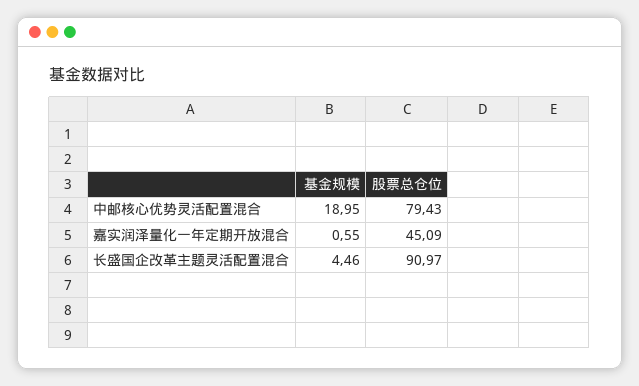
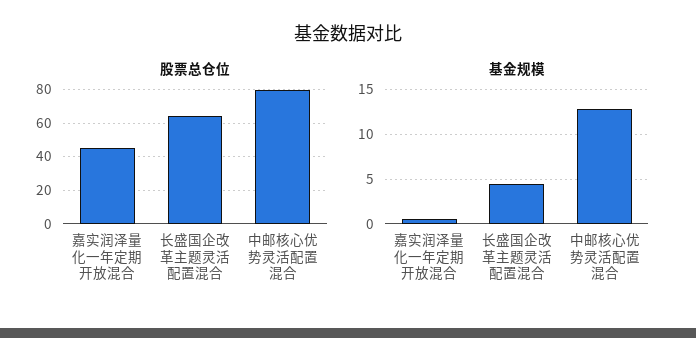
  {
    "基金规模": {
-     "中邮核心优势灵活配置混合": 18.95,
+     "中邮核心优势灵活配置混合": 13,
      "嘉实润泽量化一年定期开放混合": 0.55,
      "长盛国企改革主题灵活配置混合": 4.46
    },
    "股票总仓位": {
      "中邮核心优势灵活配置混合": 79.43,
      "嘉实润泽量化一年定期开放混合": 45.09,
-     "长盛国企改革主题灵活配置混合": 90.97
+     "长盛国企改革主题灵活配置混合": 65
    }
  }

